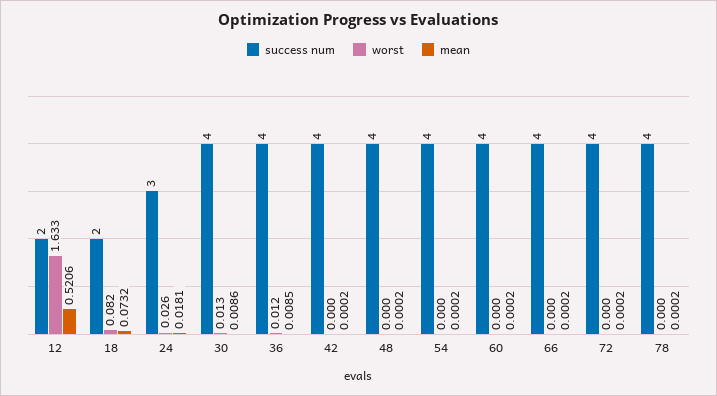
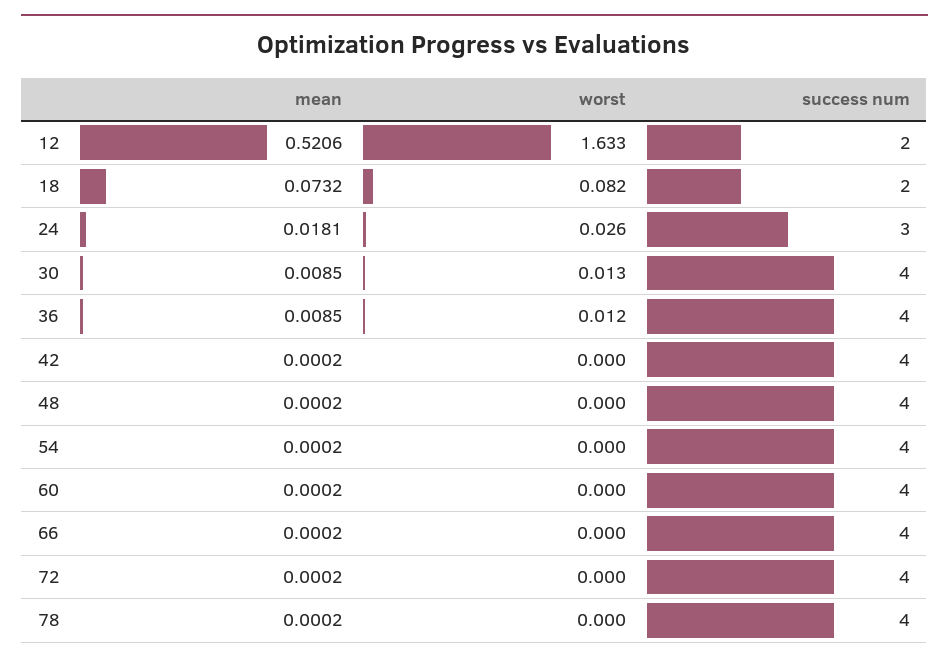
  {
    "success num": {
      "12": 2,
      "18": 2,
      "24": 3,
      "30": 4,
      "36": 4,
      "42": 4,
      "48": 4,
      "54": 4,
      "60": 4,
      "66": 4,
      "72": 4,
      "78": 4
    },
    "worst": {
      "12": 1.633,
      "18": 0.082,
      "24": 0.026,
      "30": 0.013,
      "36": 0.012,
      "42": 0,
      "48": 0,
      "54": 0,
      "60": 0,
      "66": 0,
      "72": 0,
      "78": 0
    },
    "mean": {
      "12": 0.5206,
      "18": 0.0732,
      "24": 0.0181,
-     "30": 0.0086,
+     "30": 0.0085,
      "36": 0.0085,
      "42": 0.0002,
      "48": 0.0002,
      "54": 0.0002,
      "60": 0.0002,
      "66": 0.0002,
      "72": 0.0002,
      "78": 0.0002
    }
  }

